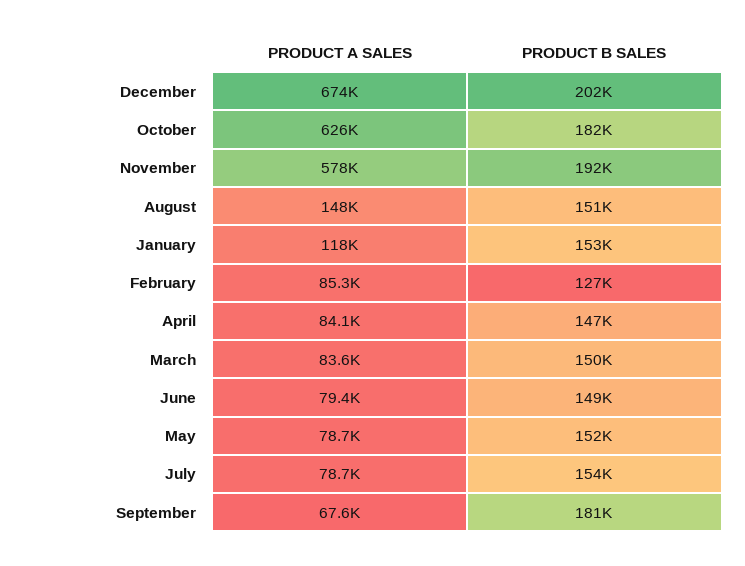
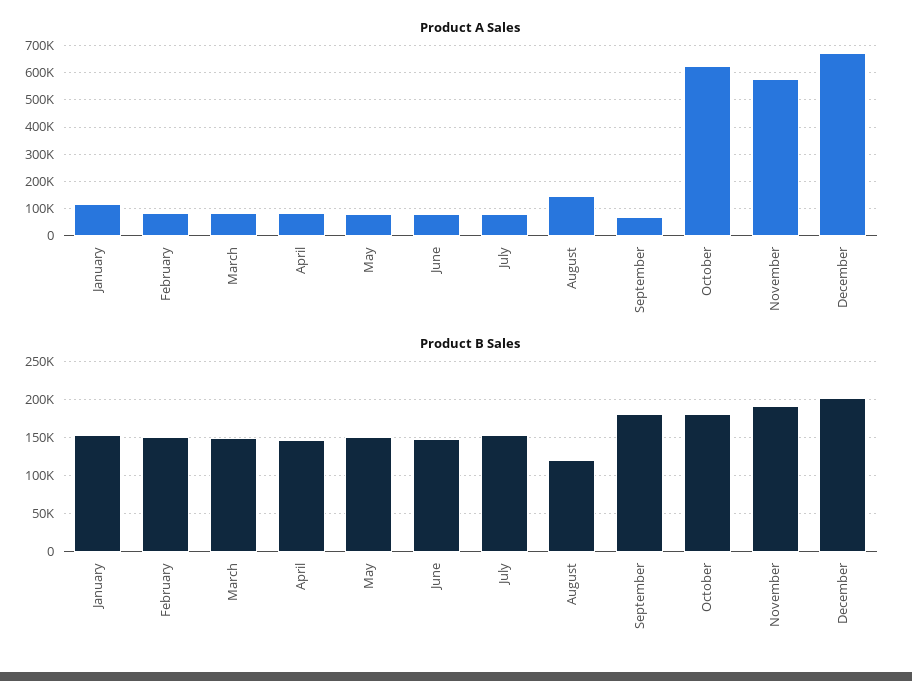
  {
    "PRODUCT A SALES": {
      "December": 674000,
      "October": 626000,
      "November": 578000,
      "August": 148000,
      "January": 118000,
      "February": 85300,
      "April": 84100,
      "March": 83600,
      "June": 79400,
      "May": 78700,
      "July": 78700,
      "September": 67600
    },
    "PRODUCT B SALES": {
      "December": 202000,
      "October": 182000,
      "November": 192000,
-     "August": 151000,
+     "August": 120000,
      "January": 153000,
-     "February": 127000,
+     "February": 150000,
      "April": 147000,
      "March": 150000,
      "June": 149000,
      "May": 152000,
      "July": 154000,
      "September": 181000
    }
  }

